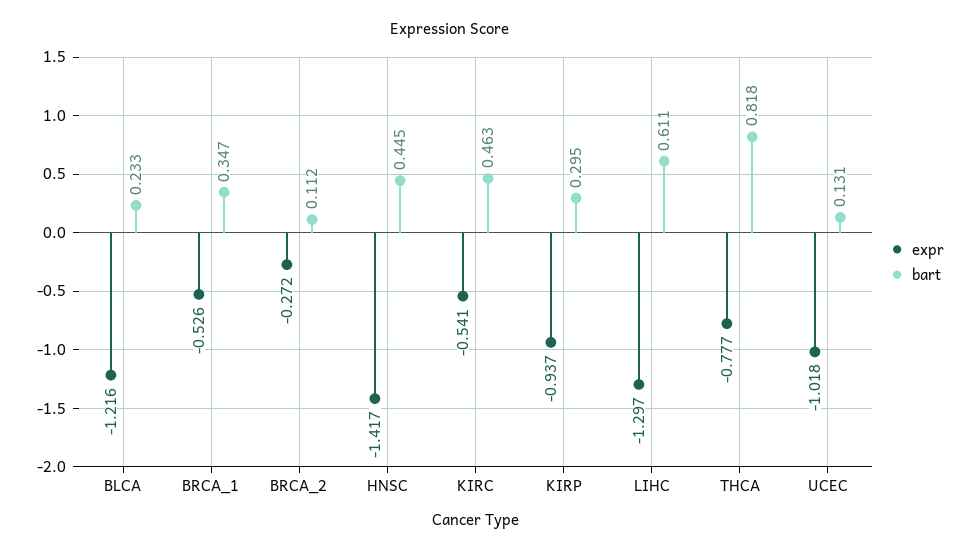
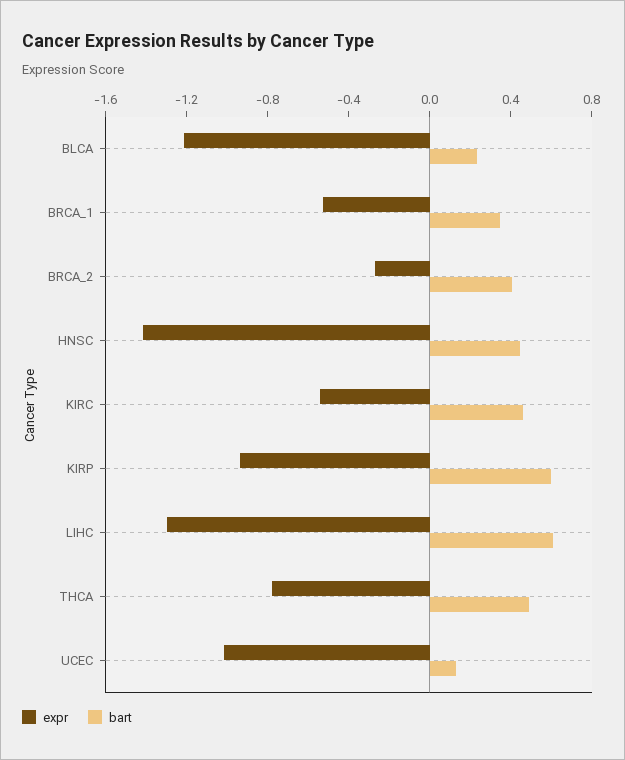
  {
    "expr": {
      "BLCA": -1.216,
      "BRCA_1": -0.526,
      "BRCA_2": -0.272,
      "HNSC": -1.417,
      "KIRC": -0.541,
      "KIRP": -0.937,
      "LIHC": -1.297,
      "THCA": -0.777,
      "UCEC": -1.018
    },
    "bart": {
      "BLCA": 0.233,
      "BRCA_1": 0.347,
-     "BRCA_2": 0.112,
+     "BRCA_2": 0.4,
      "HNSC": 0.445,
      "KIRC": 0.463,
-     "KIRP": 0.295,
+     "KIRP": 0.6,
      "LIHC": 0.611,
-     "THCA": 0.818,
+     "THCA": 0.5,
      "UCEC": 0.131
    }
  }

